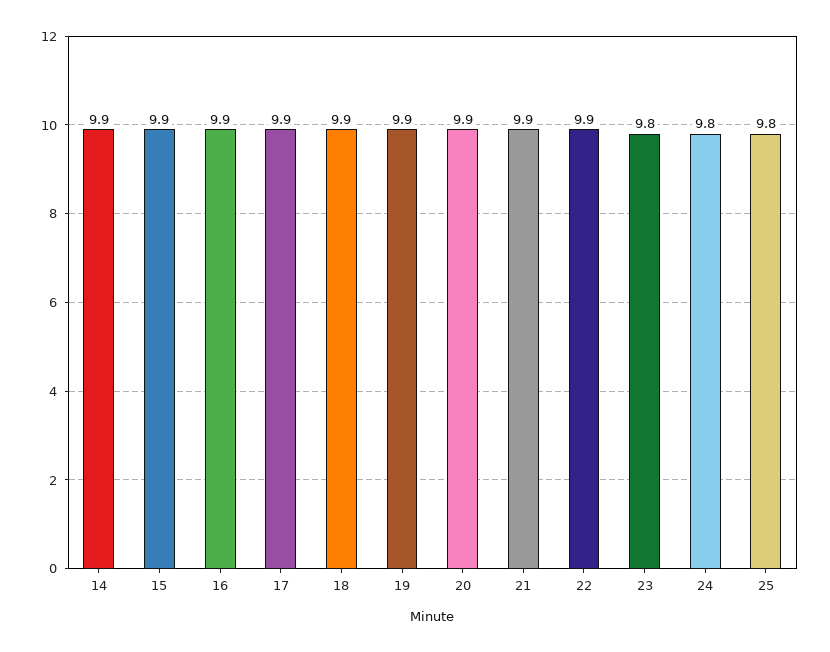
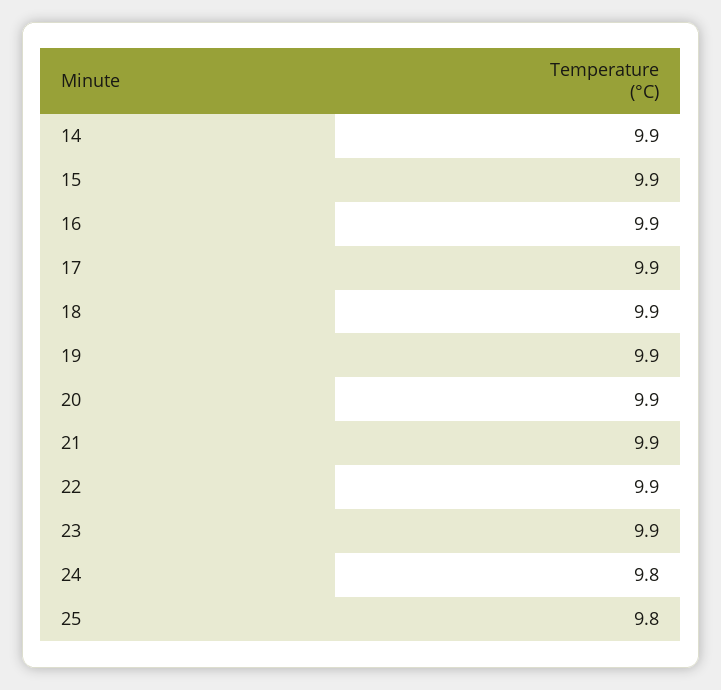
  {
    "14": 9.9,
    "15": 9.9,
    "16": 9.9,
    "17": 9.9,
    "18": 9.9,
    "19": 9.9,
    "20": 9.9,
    "21": 9.9,
    "22": 9.9,
-   "23": 9.8,
+   "23": 9.9,
    "24": 9.8,
    "25": 9.8
  }

